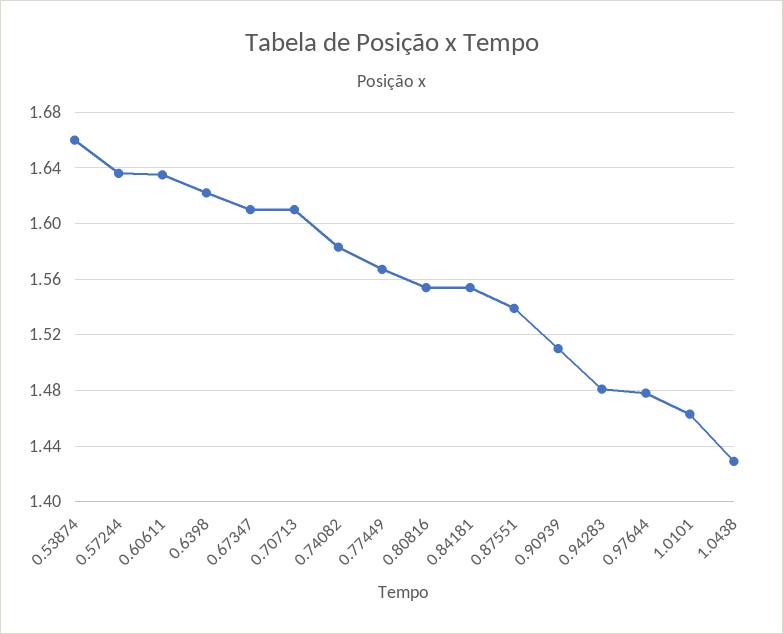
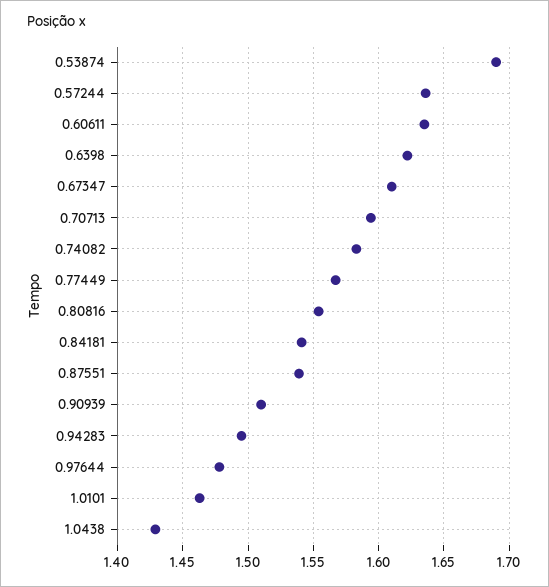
  {
-   "0.53874": 1.66,
+   "0.53874": 1.69,
    "0.57244": 1.635,
    "0.60611": 1.635,
    "0.6398": 1.62,
    "0.67347": 1.61,
-   "0.70713": 1.61,
+   "0.70713": 1.595,
    "0.74082": 1.585,
    "0.77449": 1.565,
    "0.80816": 1.555,
-   "0.84181": 1.555,
+   "0.84181": 1.54,
    "0.87551": 1.54,
    "0.90939": 1.51,
-   "0.94283": 1.48,
+   "0.94283": 1.495,
    "0.97644": 1.48,
    "1.0101": 1.465,
    "1.0438": 1.43
  }

